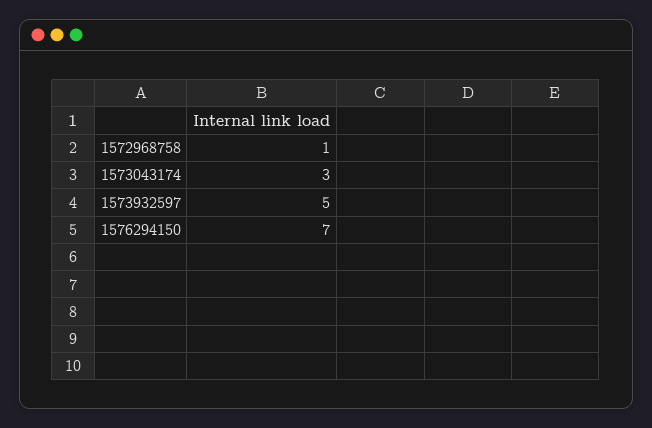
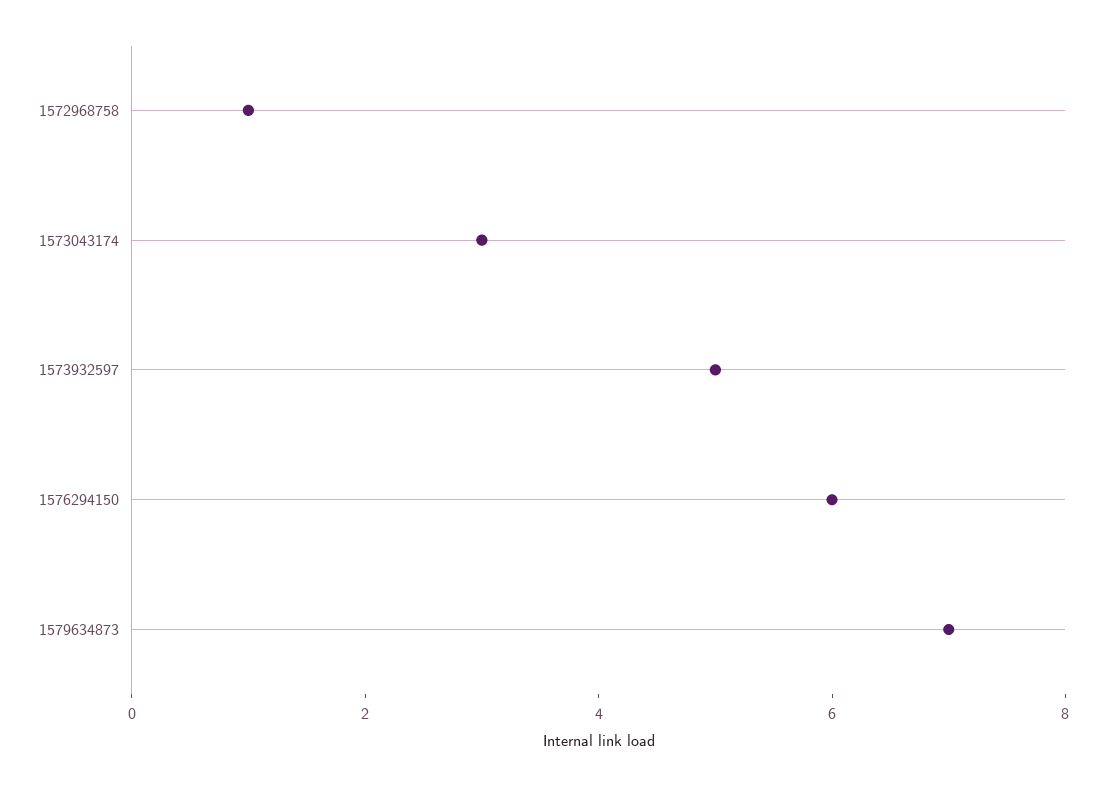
  {
    "1572968758": 1,
    "1573043174": 3,
    "1573932597": 5,
-   "1576294150": 7
+   "1576294150": 6,
+   "1579634873": 7
  }

